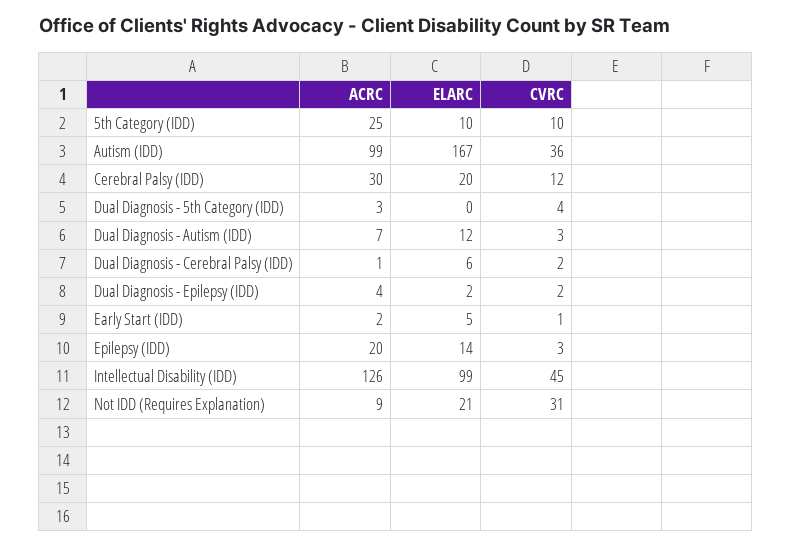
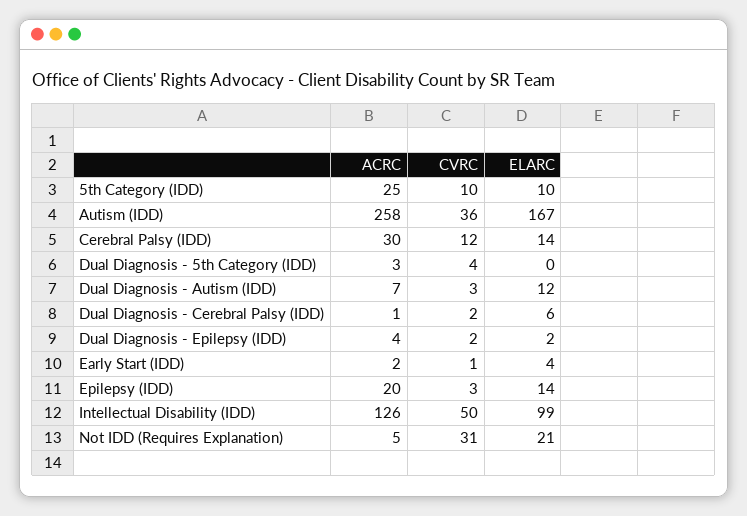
  {
    "ACRC": {
      "5th Category (IDD)": 25,
-     "Autism (IDD)": 99,
+     "Autism (IDD)": 258,
      "Cerebral Palsy (IDD)": 30,
      "Dual Diagnosis - 5th Category (IDD)": 3,
      "Dual Diagnosis - Autism (IDD)": 7,
      "Dual Diagnosis - Cerebral Palsy (IDD)": 1,
      "Dual Diagnosis - Epilepsy (IDD)": 4,
      "Early Start (IDD)": 2,
      "Epilepsy (IDD)": 20,
      "Intellectual Disability (IDD)": 126,
-     "Not IDD (Requires Explanation)": 9
+     "Not IDD (Requires Explanation)": 5
    },
    "ELARC": {
      "5th Category (IDD)": 10,
      "Autism (IDD)": 167,
-     "Cerebral Palsy (IDD)": 20,
+     "Cerebral Palsy (IDD)": 14,
      "Dual Diagnosis - 5th Category (IDD)": 0,
      "Dual Diagnosis - Autism (IDD)": 12,
      "Dual Diagnosis - Cerebral Palsy (IDD)": 6,
      "Dual Diagnosis - Epilepsy (IDD)": 2,
-     "Early Start (IDD)": 5,
+     "Early Start (IDD)": 4,
      "Epilepsy (IDD)": 14,
      "Intellectual Disability (IDD)": 99,
      "Not IDD (Requires Explanation)": 21
    },
    "CVRC": {
      "5th Category (IDD)": 10,
      "Autism (IDD)": 36,
      "Cerebral Palsy (IDD)": 12,
      "Dual Diagnosis - 5th Category (IDD)": 4,
      "Dual Diagnosis - Autism (IDD)": 3,
      "Dual Diagnosis - Cerebral Palsy (IDD)": 2,
      "Dual Diagnosis - Epilepsy (IDD)": 2,
      "Early Start (IDD)": 1,
      "Epilepsy (IDD)": 3,
-     "Intellectual Disability (IDD)": 45,
+     "Intellectual Disability (IDD)": 50,
      "Not IDD (Requires Explanation)": 31
    }
  }

